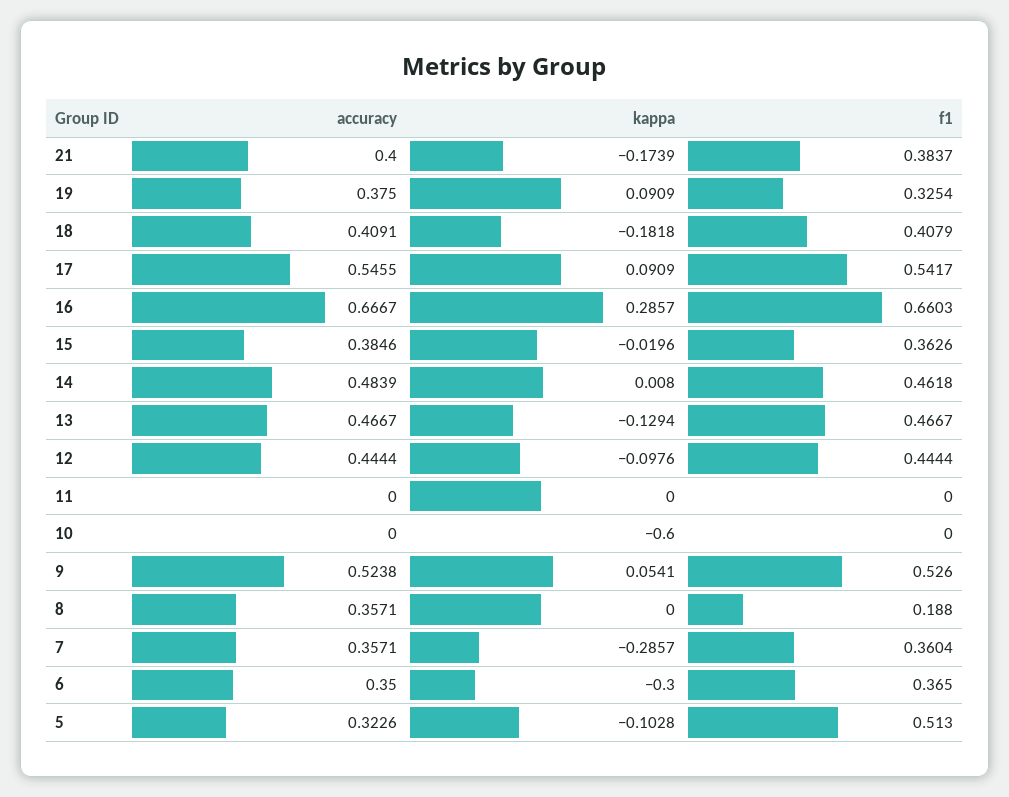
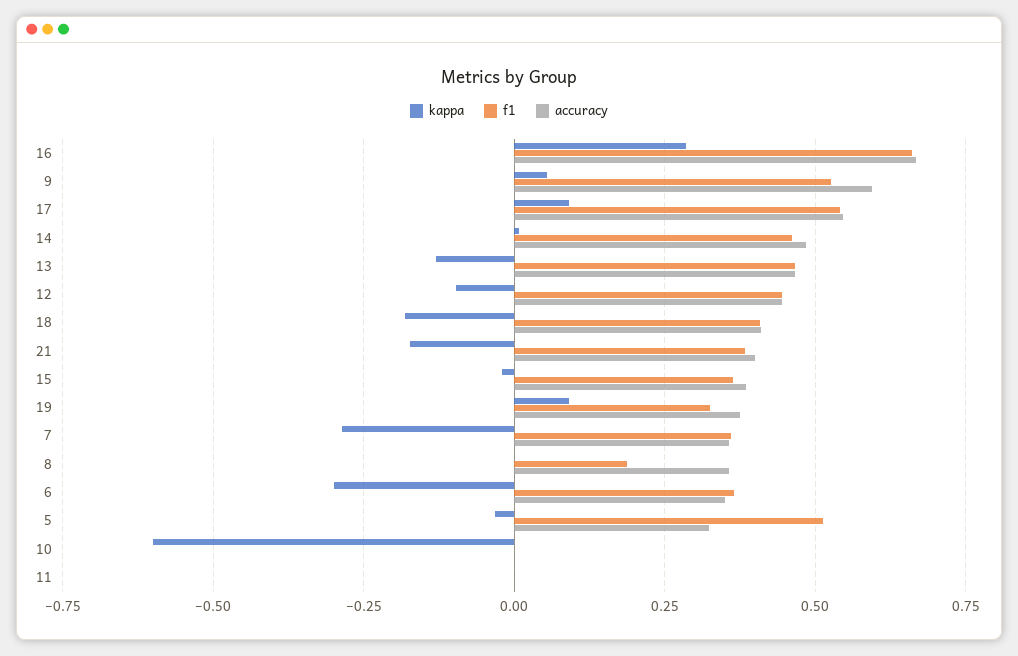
  {
    "accuracy": {
      "21": 0.4,
      "19": 0.375,
      "18": 0.4091,
      "17": 0.5455,
      "16": 0.6667,
      "15": 0.3846,
      "14": 0.4839,
      "13": 0.4667,
      "12": 0.4444,
      "11": 0,
      "10": 0,
-     "9": 0.5238,
+     "9": 0.6,
      "8": 0.3571,
      "7": 0.3571,
      "6": 0.35,
      "5": 0.3226
    },
    "kappa": {
      "21": -0.1739,
      "19": 0.0909,
      "18": -0.1818,
      "17": 0.0909,
      "16": 0.2857,
      "15": -0.0196,
      "14": 0.008,
      "13": -0.1294,
      "12": -0.0976,
      "11": 0,
      "10": -0.6,
      "9": 0.0541,
      "8": 0,
      "7": -0.2857,
      "6": -0.3,
-     "5": -0.1028
+     "5": -0.025
    },
    "f1": {
      "21": 0.3837,
      "19": 0.3254,
      "18": 0.4079,
      "17": 0.5417,
      "16": 0.6603,
      "15": 0.3626,
      "14": 0.4618,
      "13": 0.4667,
      "12": 0.4444,
      "11": 0,
      "10": 0,
      "9": 0.526,
      "8": 0.188,
      "7": 0.3604,
      "6": 0.365,
      "5": 0.513
    }
  }

